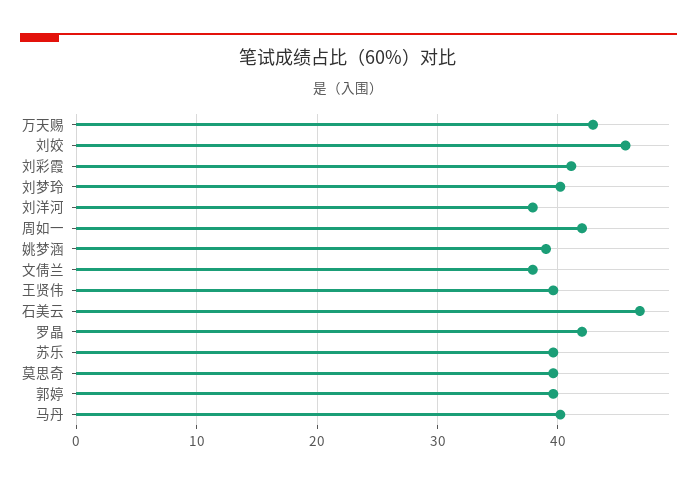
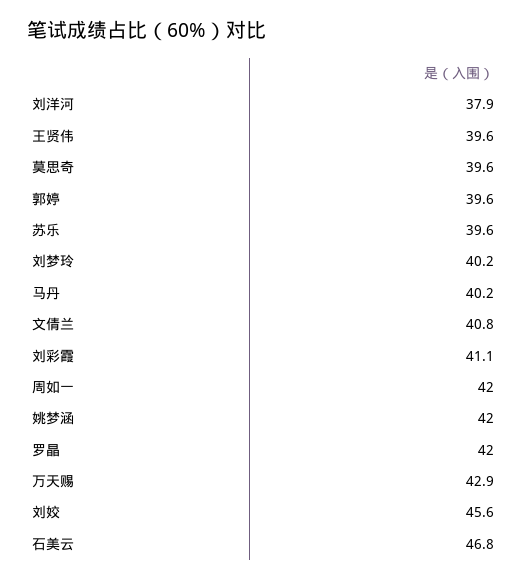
  {
    "万天赐": 42.9,
    "刘姣": 45.6,
    "刘彩霞": 41.1,
    "刘梦玲": 40.2,
    "刘洋河": 37.9,
    "周如一": 42,
-   "姚梦涵": 39,
+   "姚梦涵": 42,
-   "文倩兰": 38,
+   "文倩兰": 40.8,
    "王贤伟": 39.6,
    "石美云": 46.8,
    "罗晶": 42,
    "苏乐": 39.6,
    "莫思奇": 39.6,
    "郭婷": 39.6,
    "马丹": 40.2
  }

